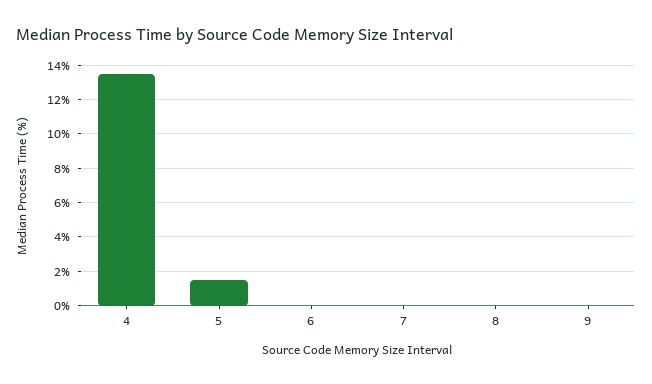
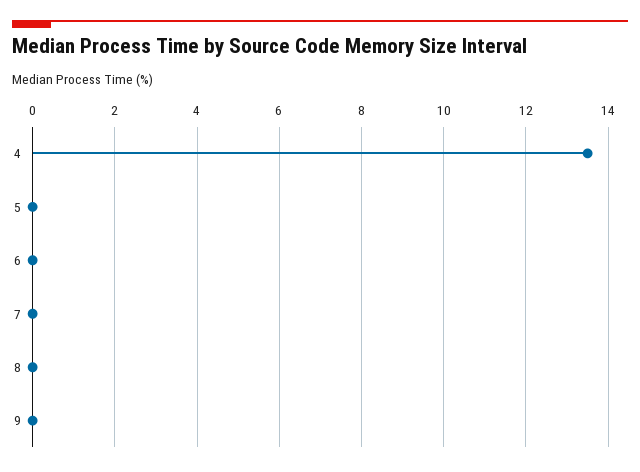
  {
    "4": 13.5,
-   "5": 1.5,
+   "5": 0,
    "6": 0,
    "7": 0,
    "8": 0,
    "9": 0
  }

